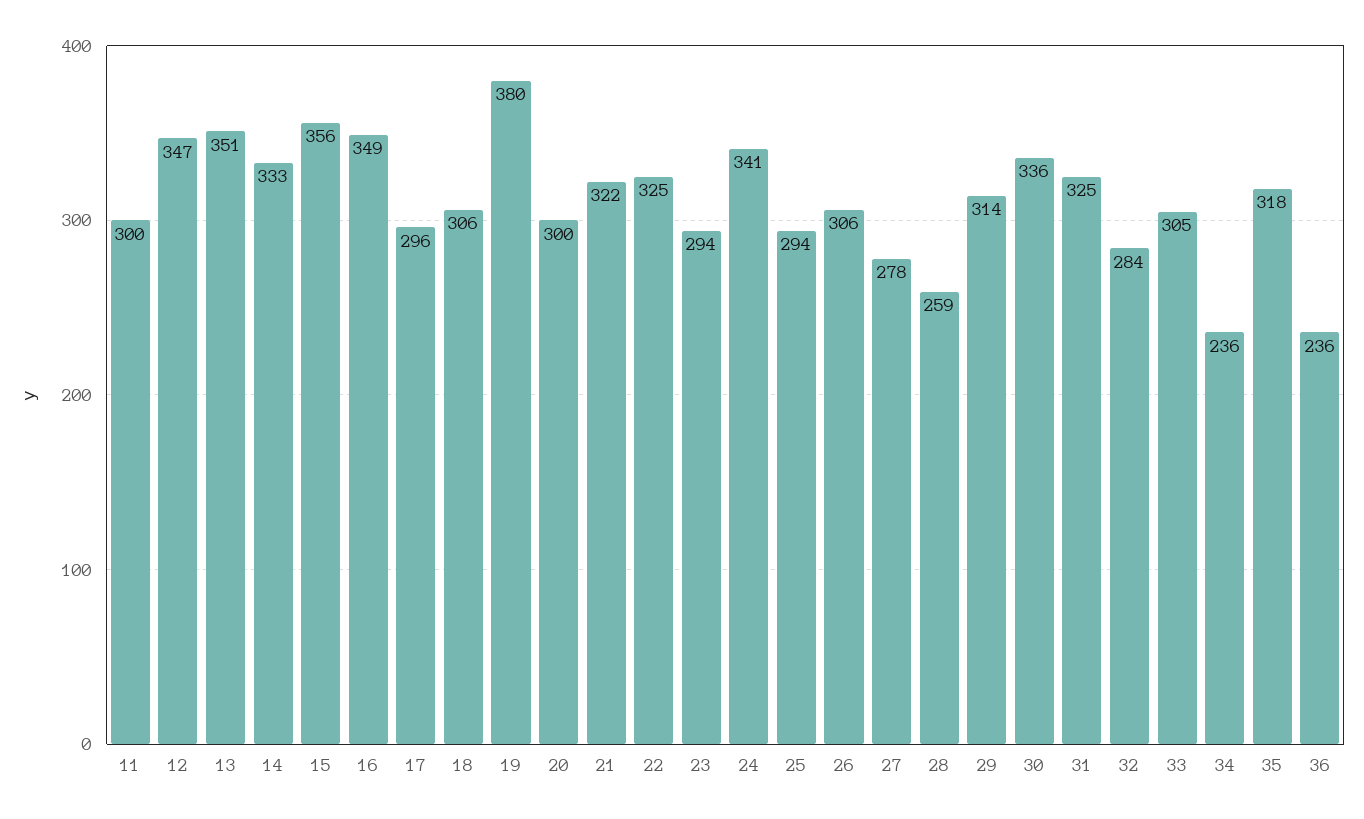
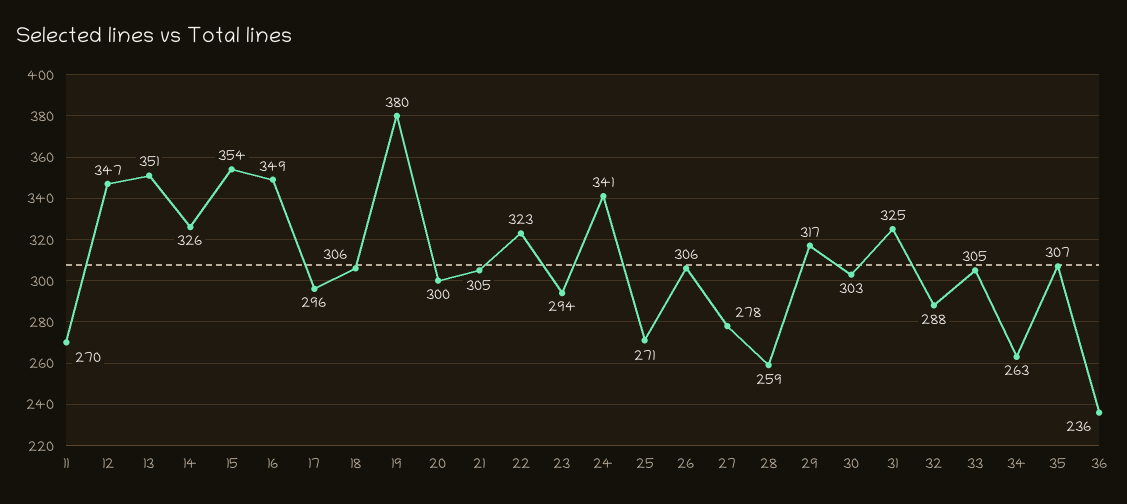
  {
-   "11": 300,
+   "11": 270,
    "12": 347,
    "13": 351,
-   "14": 333,
+   "14": 326,
-   "15": 356,
+   "15": 354,
    "16": 349,
    "17": 296,
    "18": 306,
    "19": 380,
    "20": 300,
-   "21": 322,
+   "21": 305,
-   "22": 325,
+   "22": 323,
    "23": 294,
    "24": 341,
-   "25": 294,
+   "25": 271,
    "26": 306,
    "27": 278,
    "28": 259,
-   "29": 314,
+   "29": 317,
-   "30": 336,
+   "30": 303,
    "31": 325,
-   "32": 284,
+   "32": 288,
    "33": 305,
-   "34": 236,
+   "34": 263,
-   "35": 318,
+   "35": 307,
    "36": 236
  }

